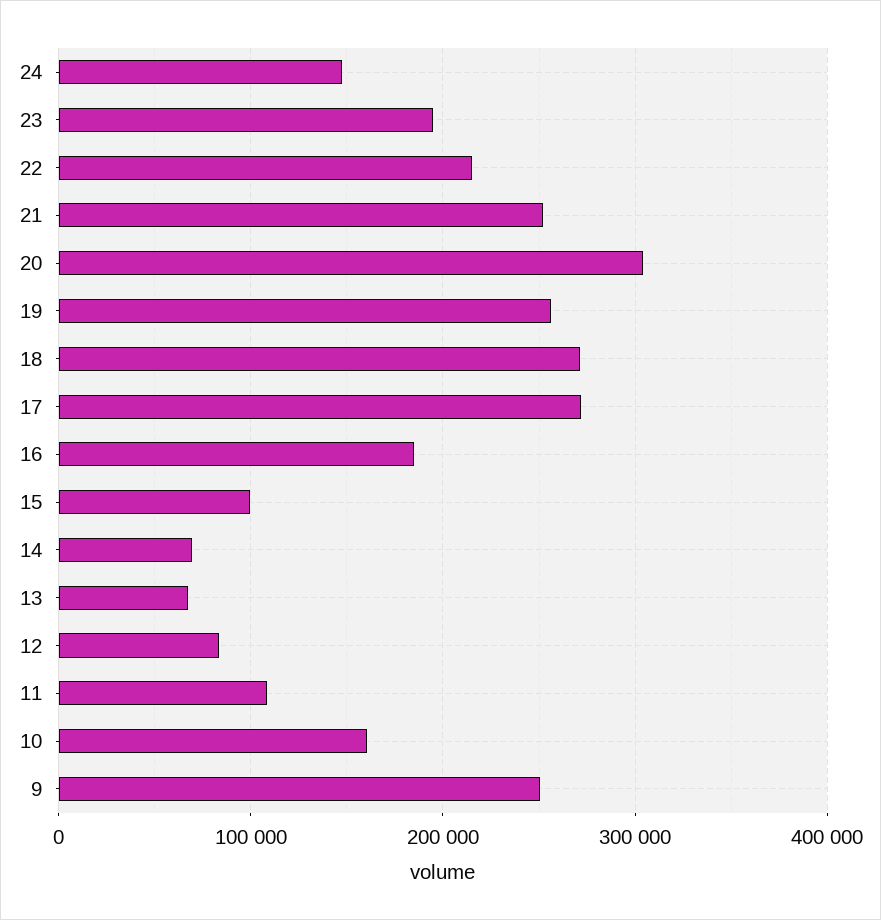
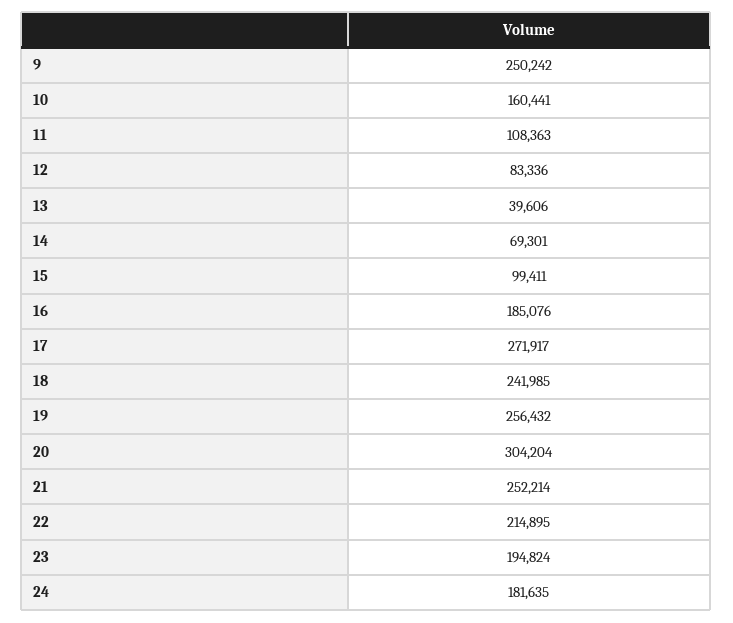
  {
-   "24": 150000,
+   "24": 181635,
    "23": 194824,
    "22": 214895,
    "21": 252214,
    "20": 304204,
    "19": 256432,
-   "18": 270000,
+   "18": 241985,
    "17": 271917,
    "16": 185076,
    "15": 99411,
    "14": 69301,
-   "13": 70000,
+   "13": 39606,
    "12": 83336,
    "11": 108363,
    "10": 160441,
    "9": 250242
  }

